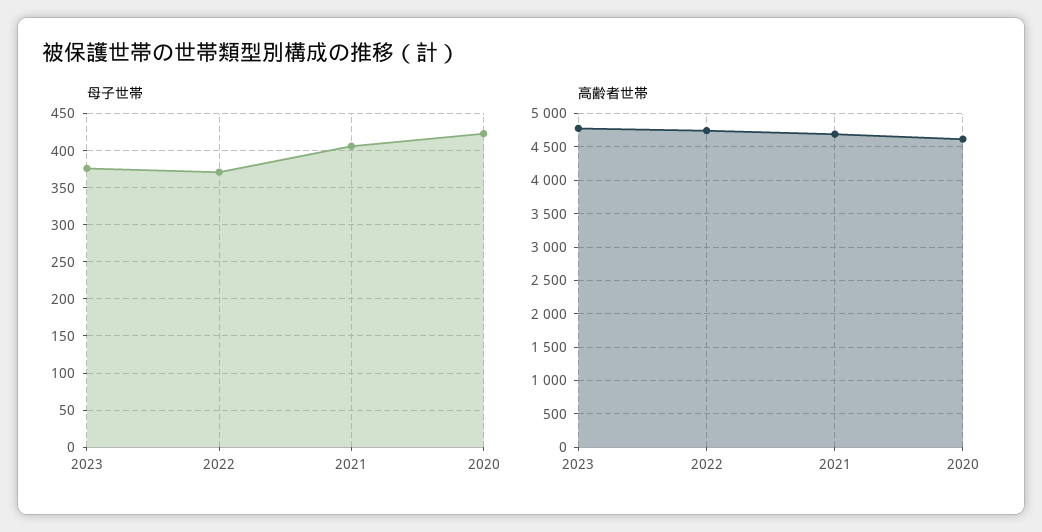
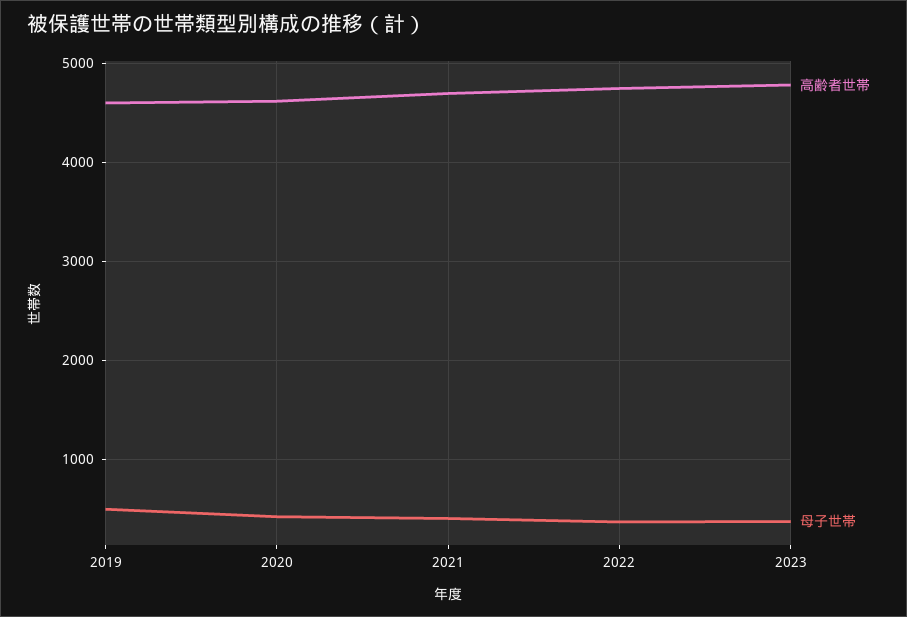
  {
    "母子世帯": {
      "2023": 380,
      "2022": 370,
      "2021": 410,
-     "2020": 420
+     "2020": 420,
+     "2019": 500
    },
    "高齢者世帯": {
      "2023": 4800,
      "2022": 4700,
      "2021": 4700,
-     "2020": 4600
+     "2020": 4600,
+     "2019": 4600
    }
  }

